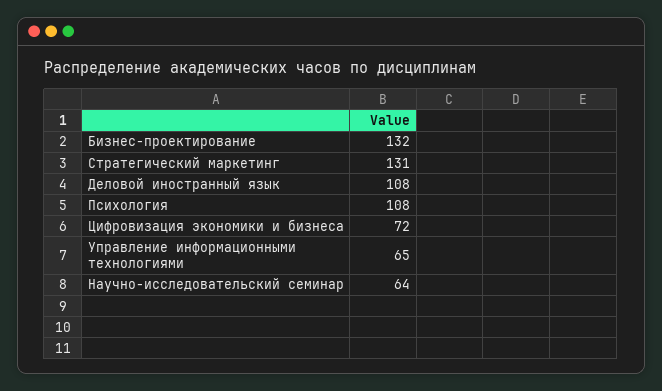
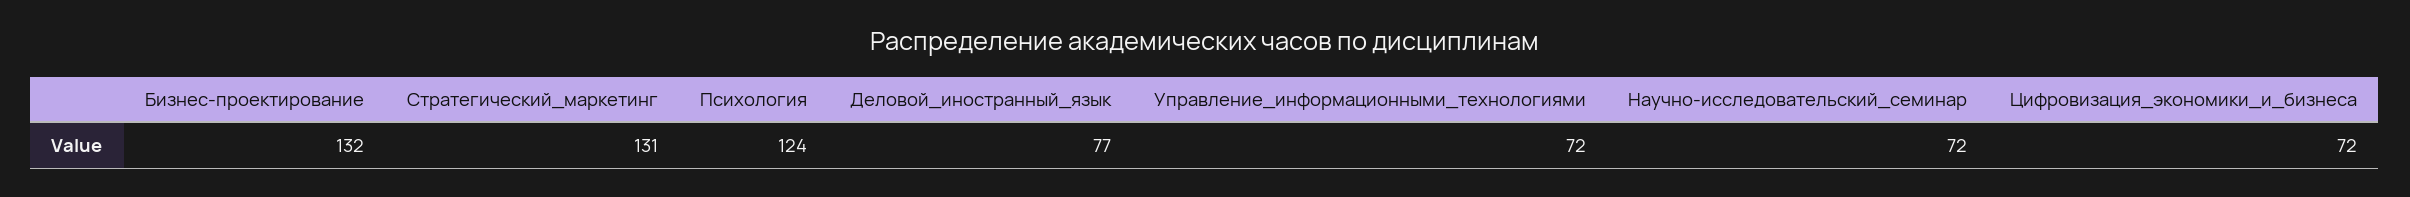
  {
    "Бизнес-проектирование": 132,
    "Стратегический маркетинг": 131,
-   "Деловой иностранный язык": 108,
+   "Деловой иностранный язык": 77,
-   "Психология": 108,
+   "Психология": 124,
    "Цифровизация экономики и бизнеса": 72,
-   "Управление информационными технологиями": 65,
+   "Управление информационными технологиями": 72,
-   "Научно-исследовательский семинар": 64
+   "Научно-исследовательский семинар": 72
  }

